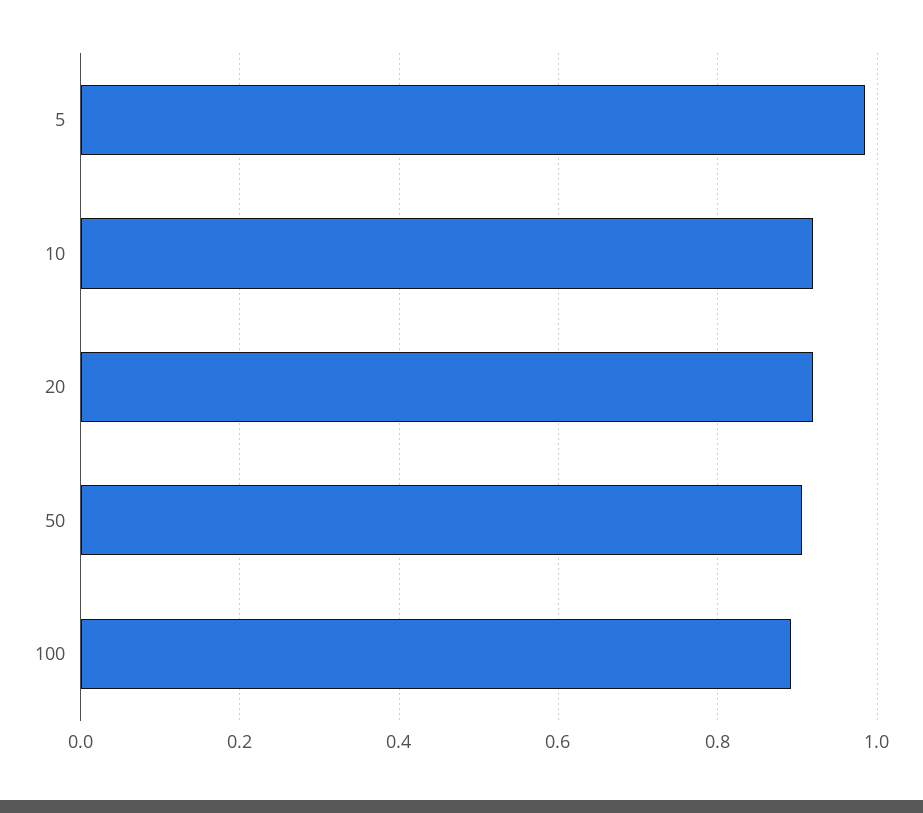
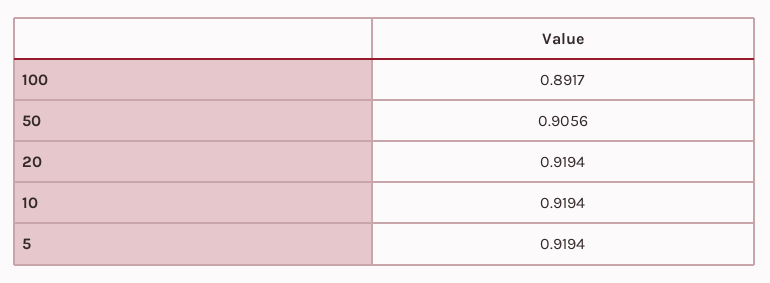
  {
-   "5": 0.98,
+   "5": 0.9194,
    "10": 0.9194,
    "20": 0.9194,
    "50": 0.9056,
    "100": 0.8917
  }

